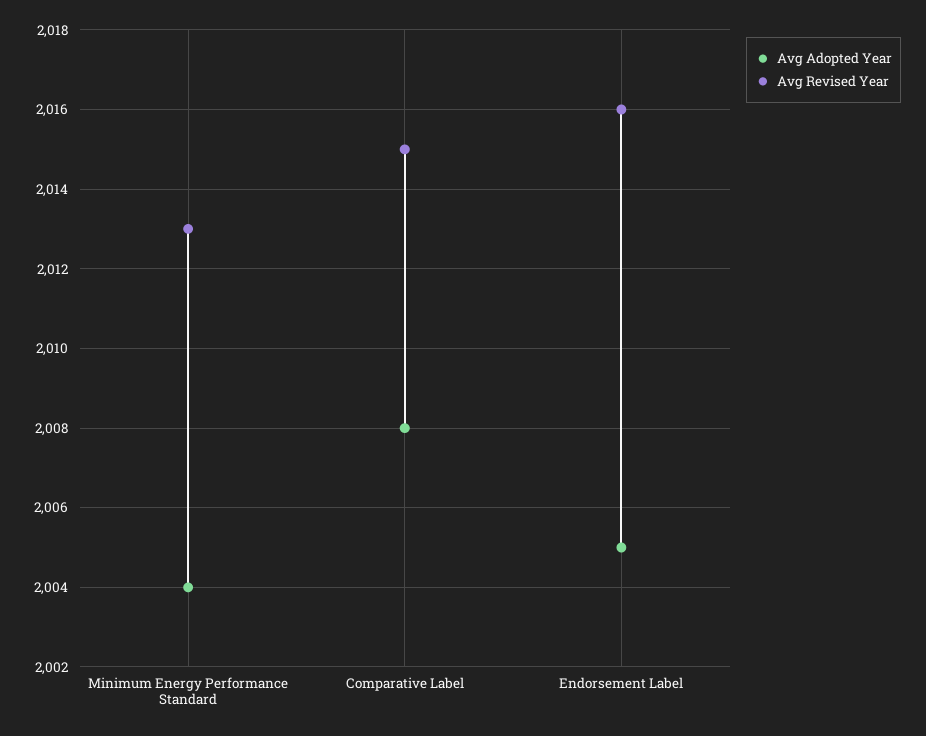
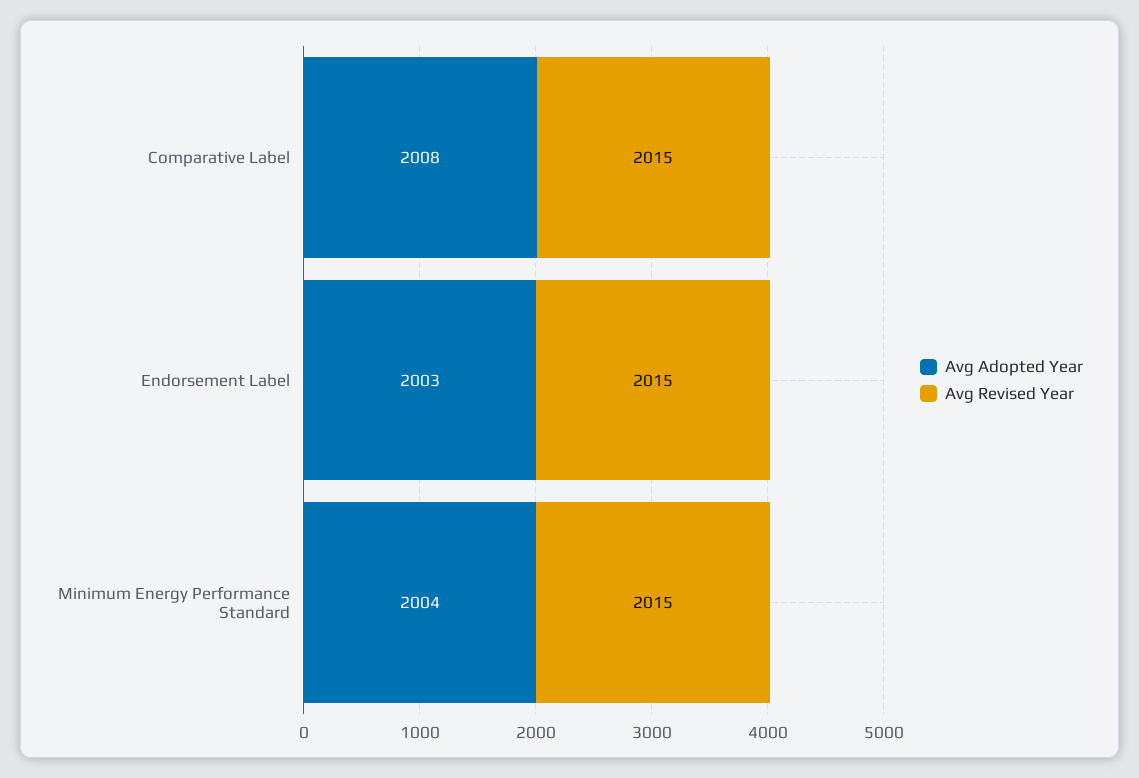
  {
    "Avg Adopted Year": {
      "Minimum Energy Performance Standard": 2004,
      "Comparative Label": 2008,
-     "Endorsement Label": 2005
+     "Endorsement Label": 2003
    },
    "Avg Revised Year": {
-     "Minimum Energy Performance Standard": 2013,
+     "Minimum Energy Performance Standard": 2015,
      "Comparative Label": 2015,
-     "Endorsement Label": 2016
+     "Endorsement Label": 2015
    }
  }

